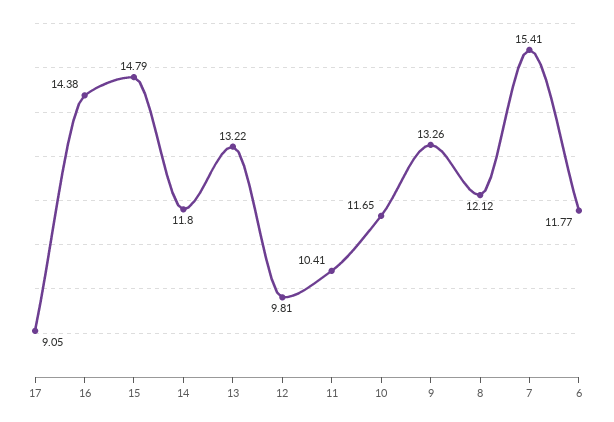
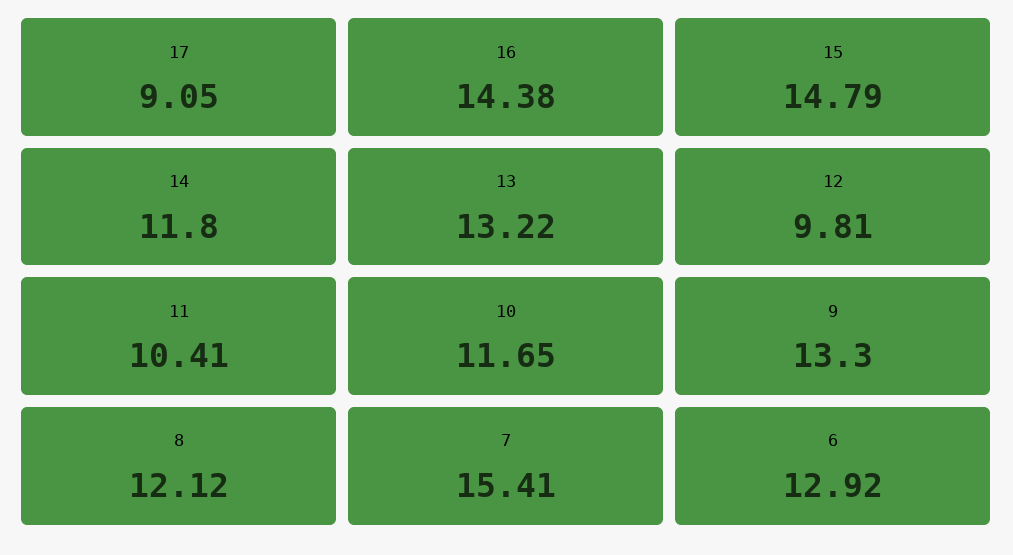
  {
    "17": 9.05,
    "16": 14.38,
    "15": 14.79,
    "14": 11.8,
    "13": 13.22,
    "12": 9.81,
    "11": 10.41,
    "10": 11.65,
-   "9": 13.26,
+   "9": 13.3,
    "8": 12.12,
    "7": 15.41,
-   "6": 11.77
+   "6": 12.92
  }

